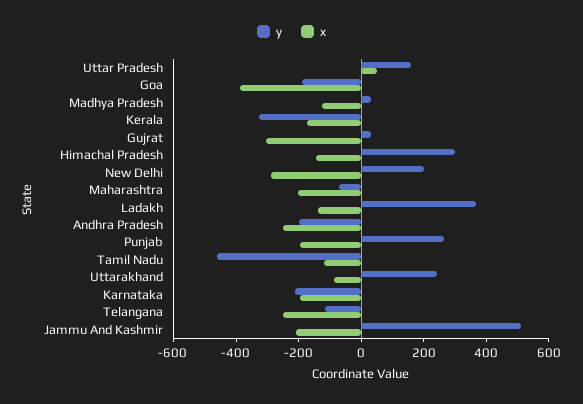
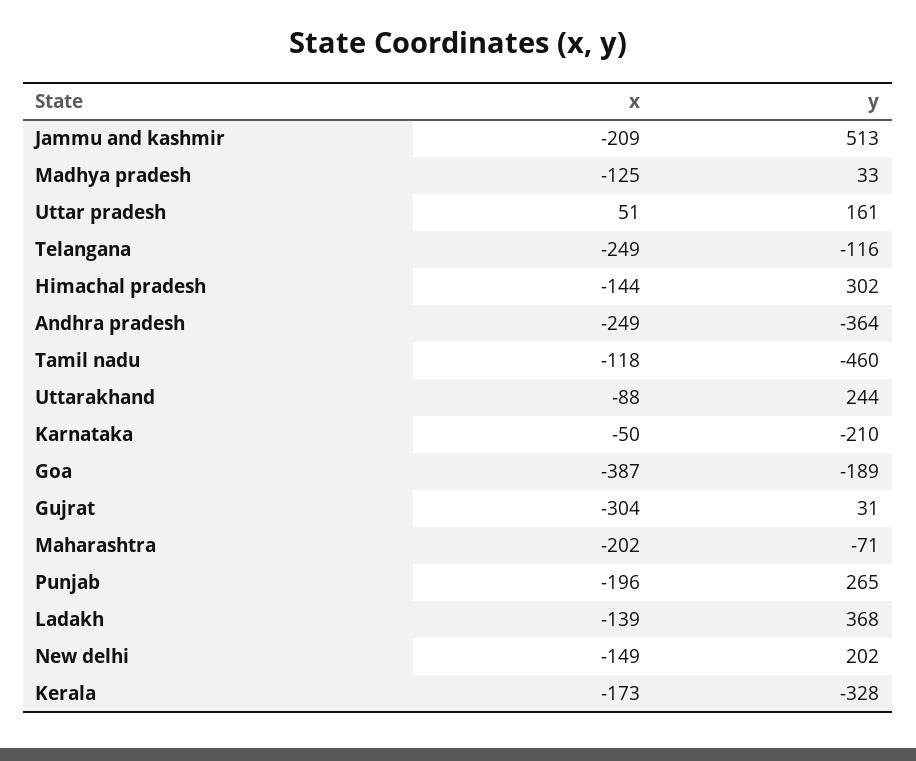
  {
    "y": {
      "Uttar Pradesh": 161,
      "Goa": -189,
      "Madhya Pradesh": 33,
      "Kerala": -328,
      "Gujrat": 31,
      "Himachal Pradesh": 302,
      "New Delhi": 202,
      "Maharashtra": -71,
      "Ladakh": 368,
-     "Andhra Pradesh": -200,
+     "Andhra Pradesh": -364,
      "Punjab": 265,
      "Tamil Nadu": -460,
      "Uttarakhand": 244,
      "Karnataka": -210,
      "Telangana": -116,
      "Jammu And Kashmir": 513
    },
    "x": {
      "Uttar Pradesh": 51,
      "Goa": -387,
      "Madhya Pradesh": -125,
      "Kerala": -173,
      "Gujrat": -304,
      "Himachal Pradesh": -144,
-     "New Delhi": -300,
+     "New Delhi": -149,
      "Maharashtra": -202,
      "Ladakh": -139,
      "Andhra Pradesh": -249,
      "Punjab": -196,
      "Tamil Nadu": -118,
      "Uttarakhand": -88,
-     "Karnataka": -200,
+     "Karnataka": -50,
      "Telangana": -249,
      "Jammu And Kashmir": -209
    }
  }

